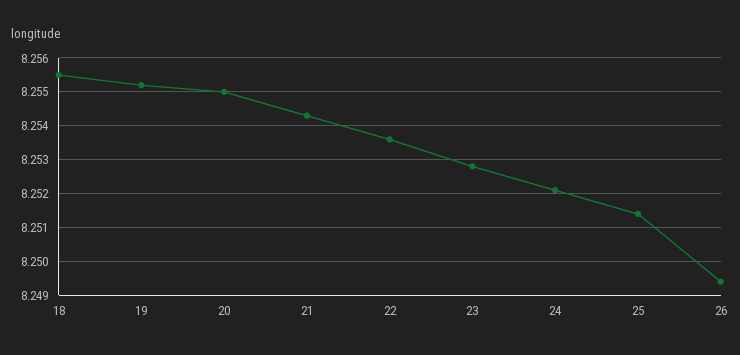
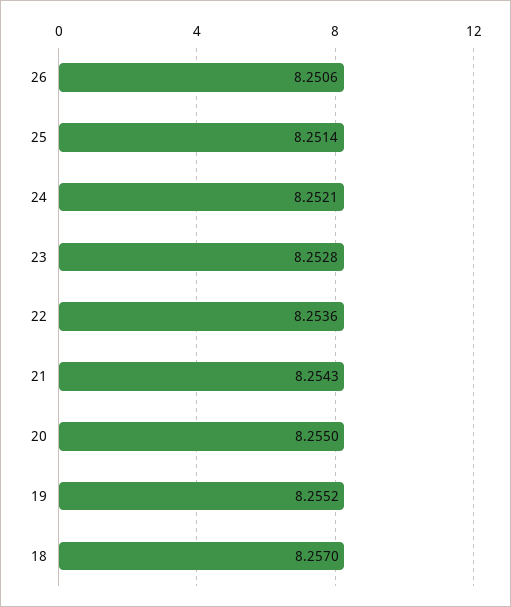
  {
-   "18": 8.2555,
+   "18": 8.257,
    "19": 8.2552,
    "20": 8.255,
    "21": 8.2543,
    "22": 8.2536,
    "23": 8.2528,
    "24": 8.2521,
    "25": 8.2514,
-   "26": 8.2495
+   "26": 8.2506
  }

